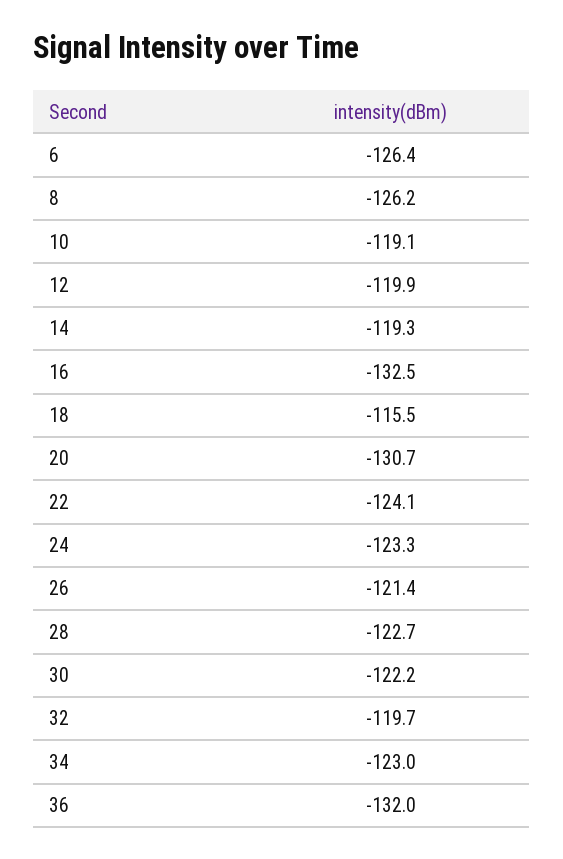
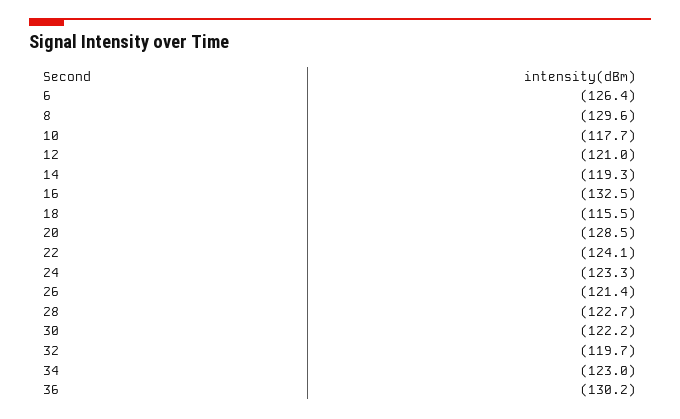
  {
    "6": -126.4,
-   "8": -126.2,
+   "8": -129.6,
-   "10": -119.1,
+   "10": -117.7,
-   "12": -119.9,
+   "12": -121,
    "14": -119.3,
    "16": -132.5,
    "18": -115.5,
-   "20": -130.7,
+   "20": -128.5,
    "22": -124.1,
    "24": -123.3,
    "26": -121.4,
    "28": -122.7,
    "30": -122.2,
    "32": -119.7,
    "34": -123,
-   "36": -132
+   "36": -130.2
  }

